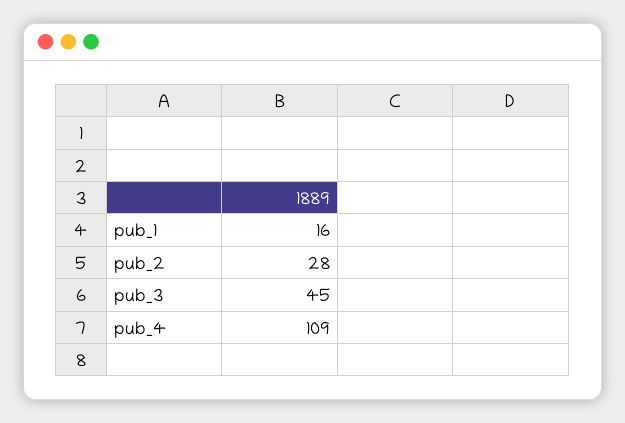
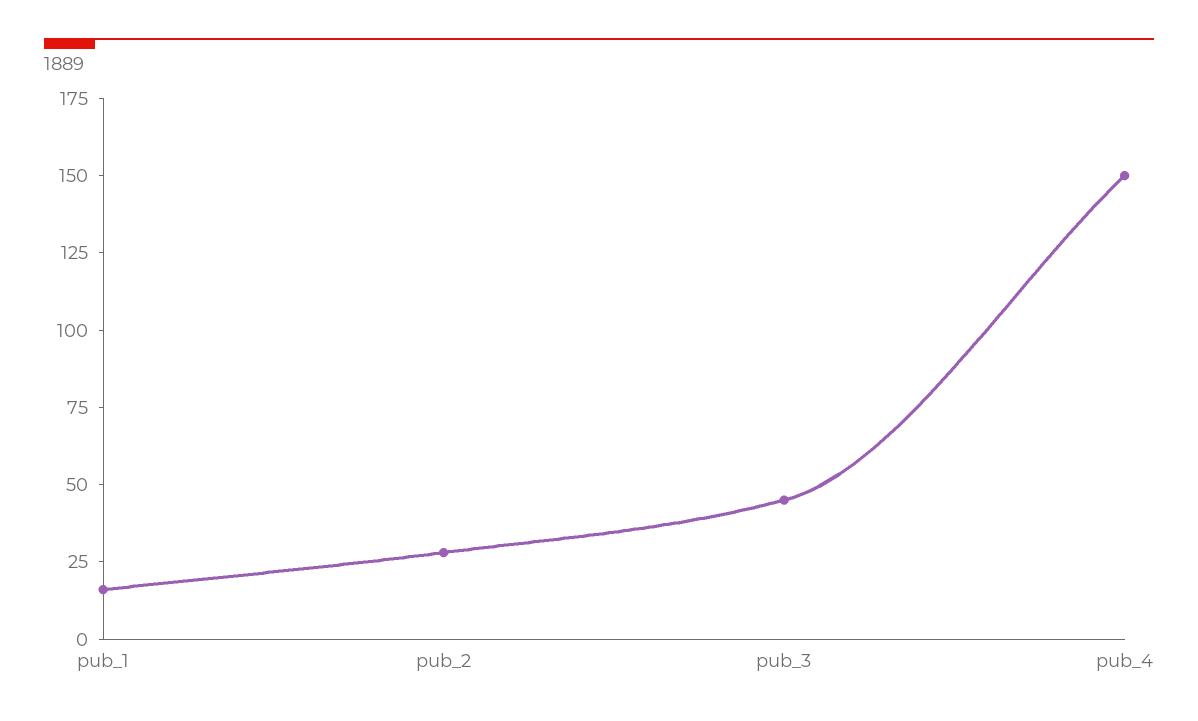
  {
    "pub_1": 16,
    "pub_2": 28,
    "pub_3": 45,
-   "pub_4": 109
+   "pub_4": 150
  }

